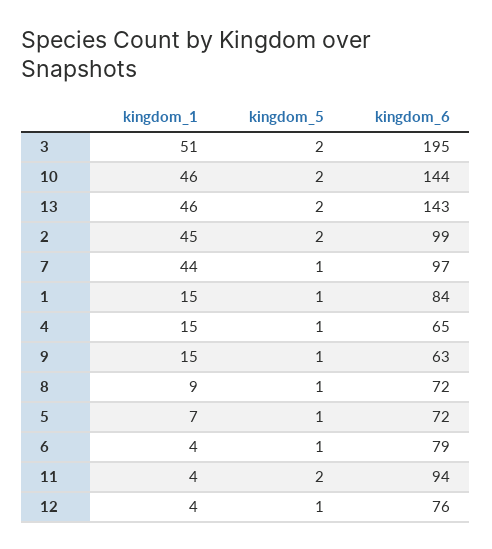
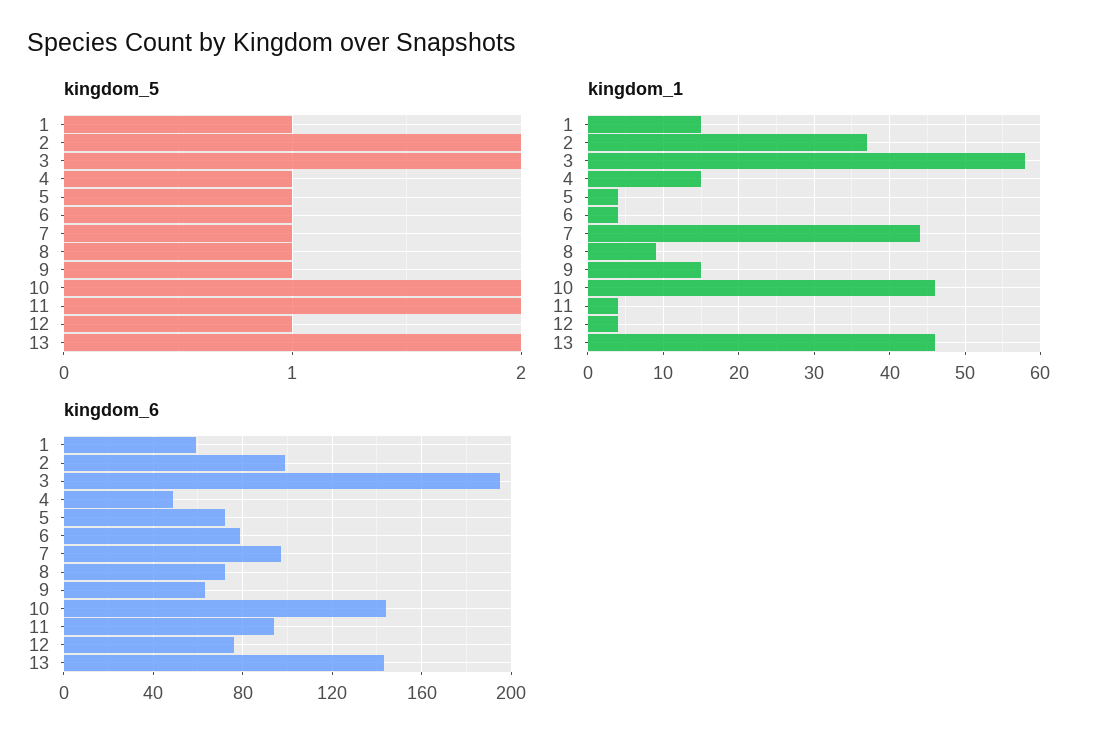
  {
    "kingdom_1": {
-     "3": 51,
+     "3": 58,
      "10": 46,
      "13": 46,
-     "2": 45,
+     "2": 37,
      "7": 44,
      "1": 15,
      "4": 15,
      "9": 15,
      "8": 9,
-     "5": 7,
+     "5": 4,
      "6": 4,
      "11": 4,
      "12": 4
    },
    "kingdom_5": {
      "3": 2,
      "10": 2,
      "13": 2,
      "2": 2,
      "7": 1,
      "1": 1,
      "4": 1,
      "9": 1,
      "8": 1,
      "5": 1,
      "6": 1,
      "11": 2,
      "12": 1
    },
    "kingdom_6": {
      "3": 195,
      "10": 144,
      "13": 143,
      "2": 99,
      "7": 97,
-     "1": 84,
+     "1": 60,
-     "4": 65,
+     "4": 50,
      "9": 63,
      "8": 72,
      "5": 72,
      "6": 79,
      "11": 94,
      "12": 76
    }
  }

